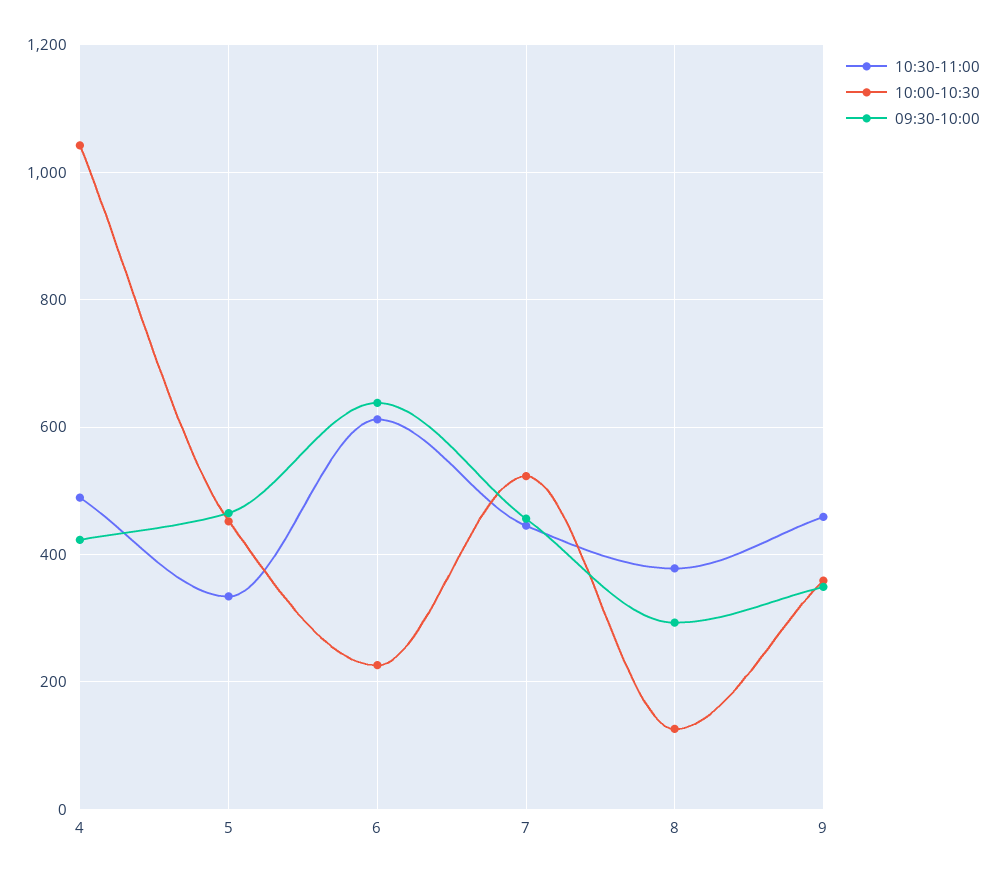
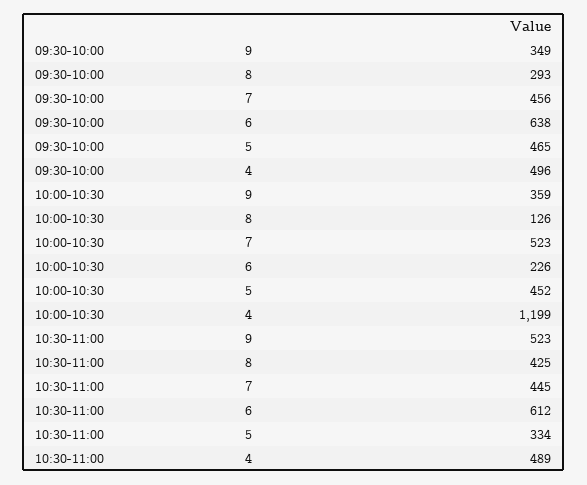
  {
    "10:30-11:00": {
      "4": 489,
      "5": 334,
      "6": 612,
      "7": 445,
-     "8": 380,
+     "8": 425,
-     "9": 460
+     "9": 523
    },
    "10:00-10:30": {
-     "4": 1040,
+     "4": 1199,
      "5": 452,
      "6": 226,
      "7": 523,
      "8": 126,
      "9": 359
    },
    "09:30-10:00": {
-     "4": 420,
+     "4": 496,
      "5": 465,
      "6": 638,
      "7": 456,
      "8": 293,
      "9": 349
    }
  }

